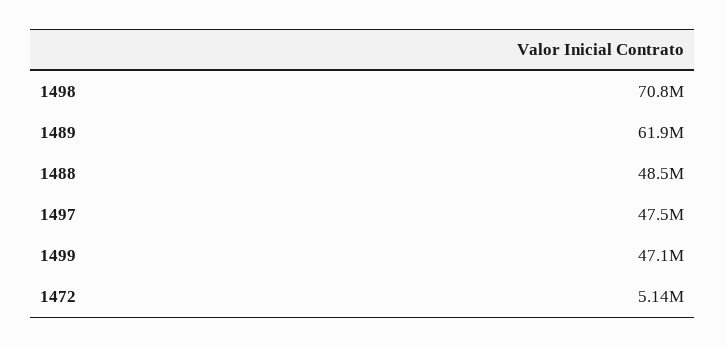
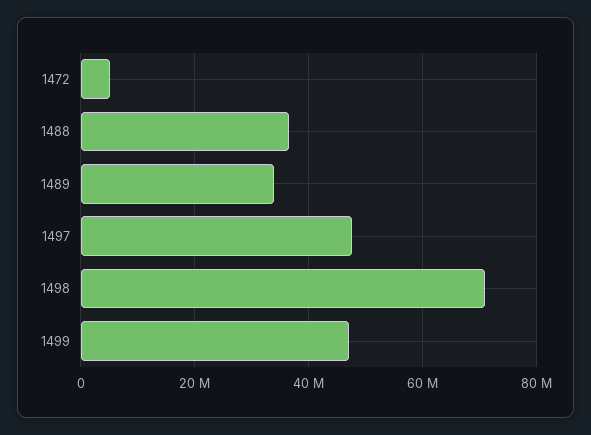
  {
    "1498": 70800000,
-   "1489": 61900000,
+   "1489": 34000000,
-   "1488": 48500000,
+   "1488": 36000000,
    "1497": 47500000,
    "1499": 47100000,
    "1472": 5140000
  }

